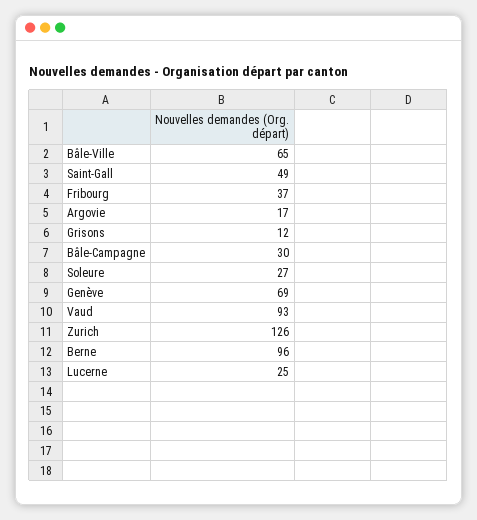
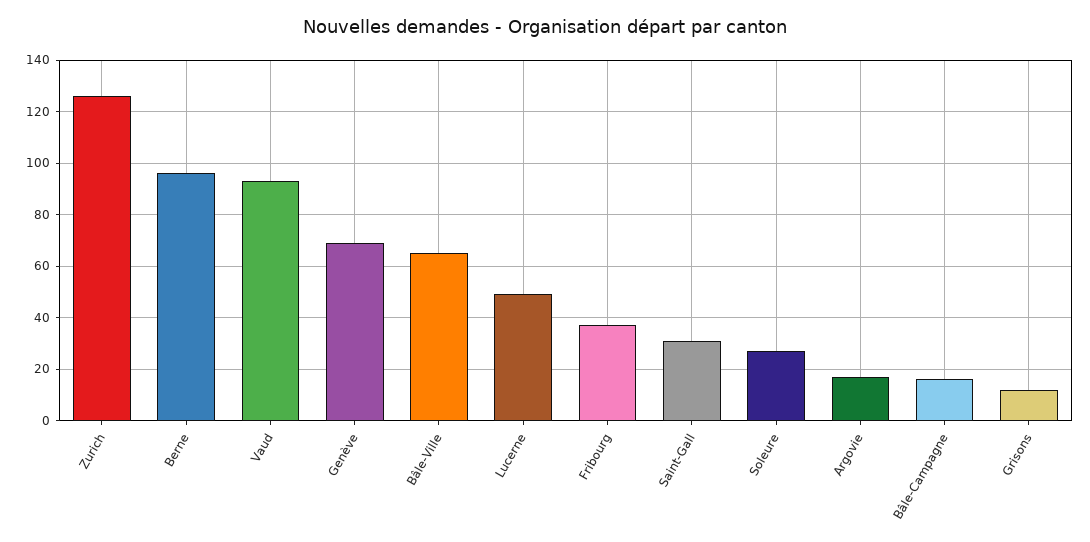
  {
    "Bâle-Ville": 65,
-   "Saint-Gall": 49,
+   "Saint-Gall": 30,
    "Fribourg": 37,
    "Argovie": 17,
    "Grisons": 12,
-   "Bâle-Campagne": 30,
+   "Bâle-Campagne": 15,
    "Soleure": 27,
    "Genève": 69,
    "Vaud": 93,
    "Zurich": 126,
    "Berne": 96,
-   "Lucerne": 25
+   "Lucerne": 50
  }

